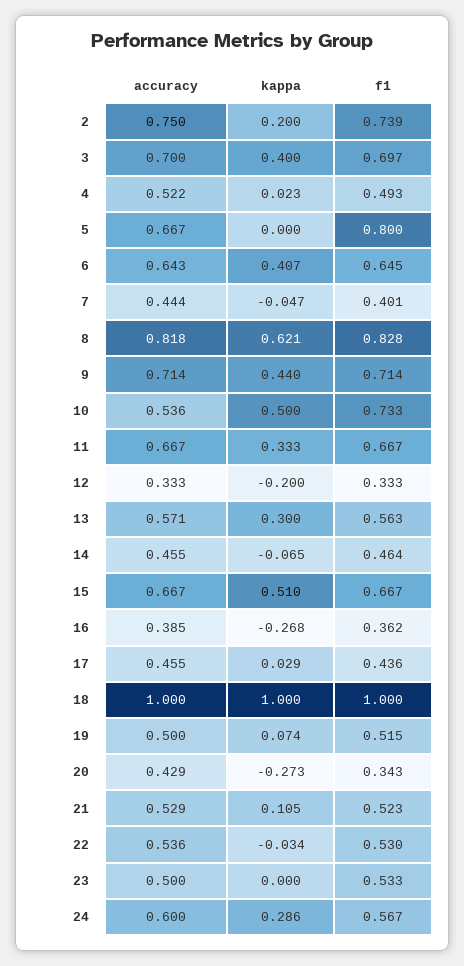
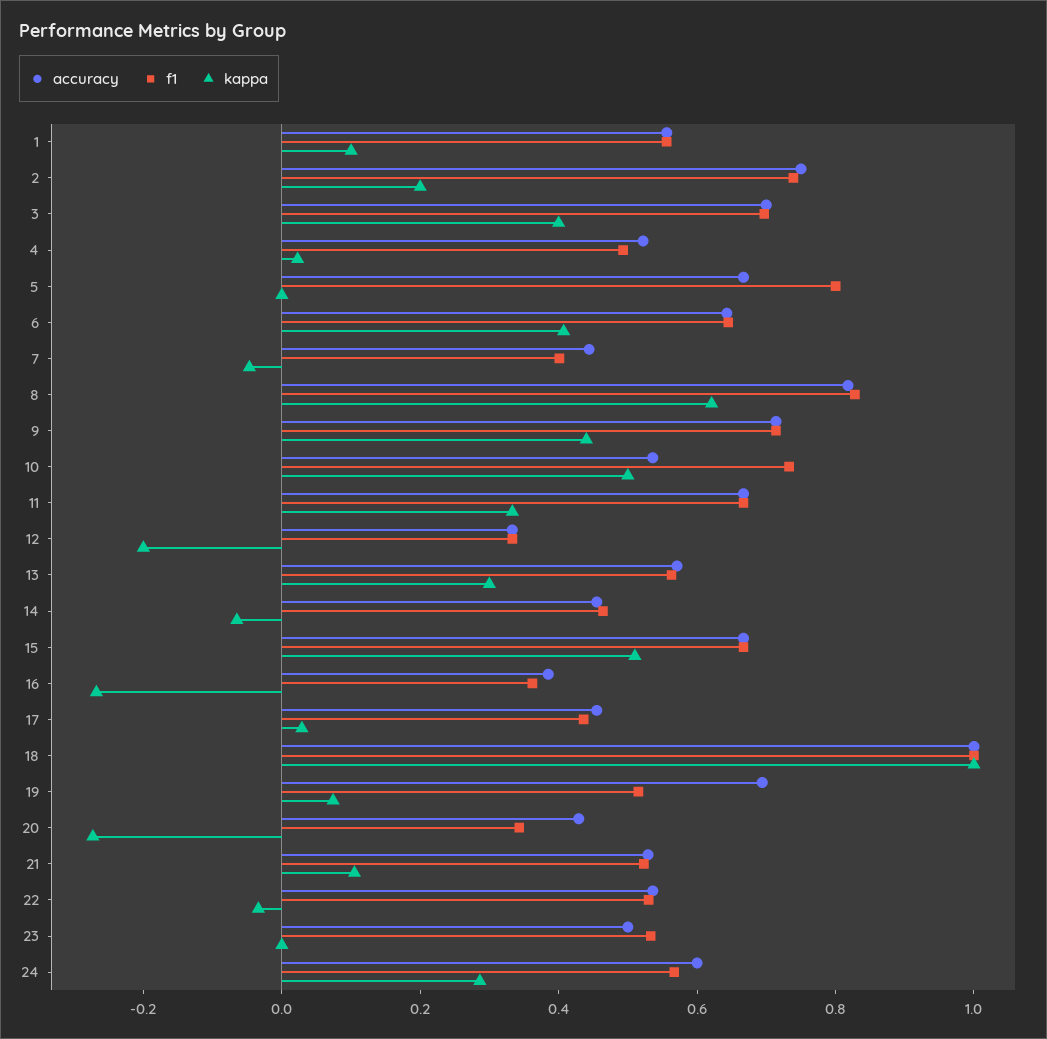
  {
    "accuracy": {
      "2": 0.75,
      "3": 0.7,
      "4": 0.522,
      "5": 0.667,
      "6": 0.643,
      "7": 0.444,
      "8": 0.818,
      "9": 0.714,
      "10": 0.536,
      "11": 0.667,
      "12": 0.333,
      "13": 0.571,
      "14": 0.455,
      "15": 0.667,
      "16": 0.385,
      "17": 0.455,
      "18": 1,
-     "19": 0.5,
+     "19": 0.7,
      "20": 0.429,
      "21": 0.529,
      "22": 0.536,
      "23": 0.5,
-     "24": 0.6
+     "24": 0.6,
+     "1": 0.55
    },
    "kappa": {
      "2": 0.2,
      "3": 0.4,
      "4": 0.023,
      "5": 0,
      "6": 0.407,
      "7": -0.047,
      "8": 0.621,
      "9": 0.44,
      "10": 0.5,
      "11": 0.333,
      "12": -0.2,
      "13": 0.3,
      "14": -0.065,
      "15": 0.51,
      "16": -0.268,
      "17": 0.029,
      "18": 1,
      "19": 0.074,
      "20": -0.273,
      "21": 0.105,
      "22": -0.034,
      "23": 0,
-     "24": 0.286
+     "24": 0.286,
+     "1": 0.1
    },
    "f1": {
      "2": 0.739,
      "3": 0.697,
      "4": 0.493,
      "5": 0.8,
      "6": 0.645,
      "7": 0.401,
      "8": 0.828,
      "9": 0.714,
      "10": 0.733,
      "11": 0.667,
      "12": 0.333,
      "13": 0.563,
      "14": 0.464,
      "15": 0.667,
      "16": 0.362,
      "17": 0.436,
      "18": 1,
      "19": 0.515,
      "20": 0.343,
      "21": 0.523,
      "22": 0.53,
      "23": 0.533,
-     "24": 0.567
+     "24": 0.567,
+     "1": 0.55
    }
  }

